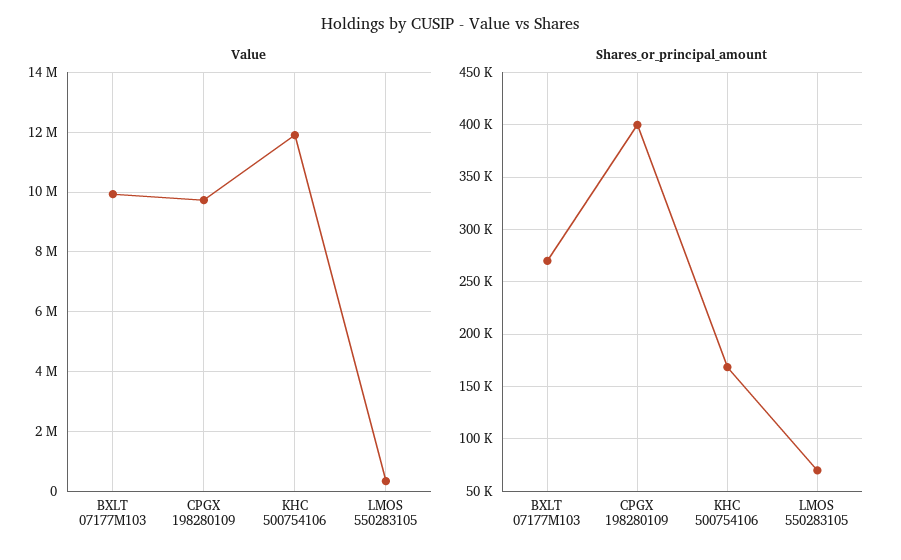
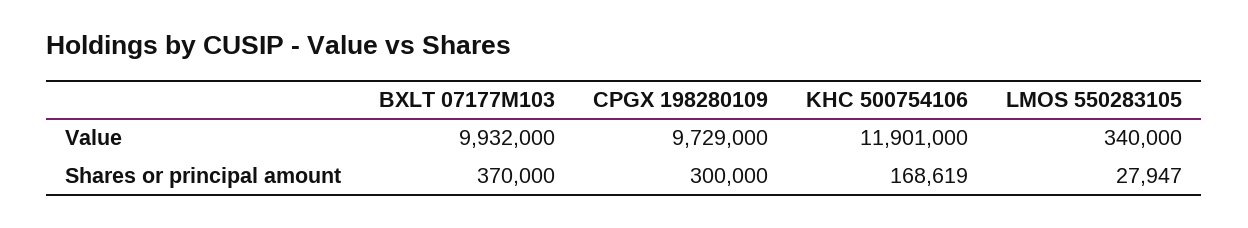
  {
    "Value": {
      "BXLT 07177M103": 9932000,
      "CPGX 198280109": 9729000,
      "KHC 500754106": 11901000,
      "LMOS 550283105": 340000
    },
    "Shares_or_principal_amount": {
-     "BXLT 07177M103": 270000,
+     "BXLT 07177M103": 370000,
-     "CPGX 198280109": 400000,
+     "CPGX 198280109": 300000,
      "KHC 500754106": 168619,
-     "LMOS 550283105": 70000
+     "LMOS 550283105": 27947
    }
  }

